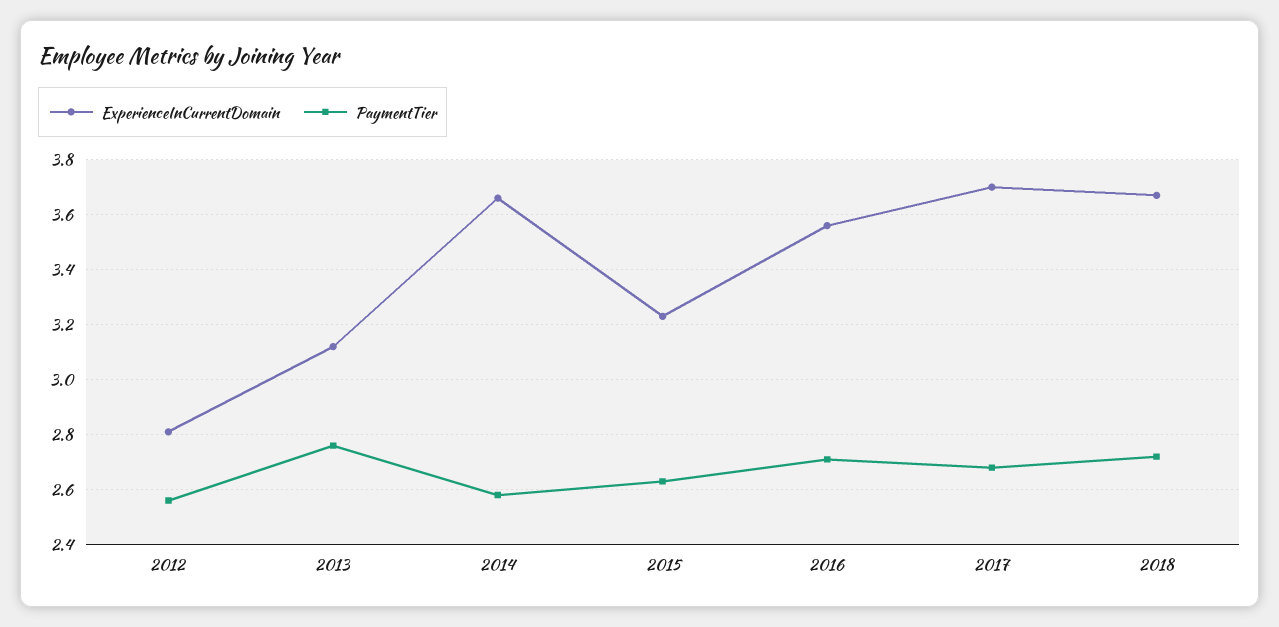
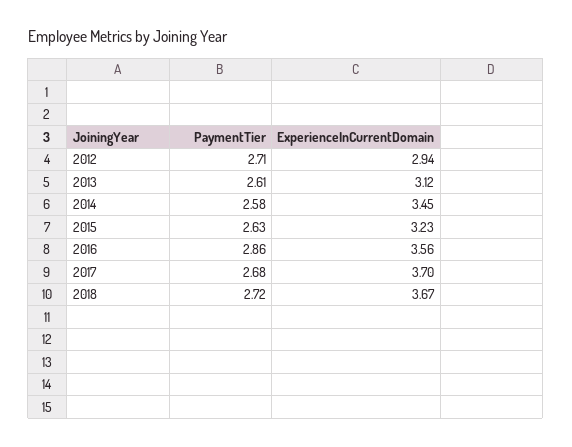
  {
    "ExperienceInCurrentDomain": {
-     "2012": 2.8,
+     "2012": 2.94,
      "2013": 3.12,
-     "2014": 3.65,
+     "2014": 3.45,
      "2015": 3.23,
      "2016": 3.56,
      "2017": 3.7,
      "2018": 3.67
    },
    "PaymentTier": {
-     "2012": 2.55,
+     "2012": 2.71,
-     "2013": 2.75,
+     "2013": 2.61,
      "2014": 2.58,
      "2015": 2.63,
-     "2016": 2.7,
+     "2016": 2.86,
      "2017": 2.68,
      "2018": 2.72
    }
  }

